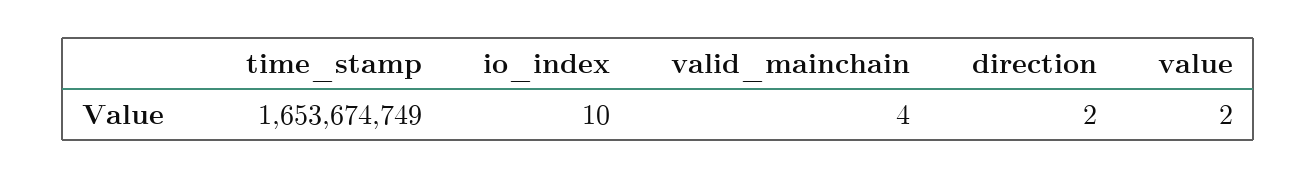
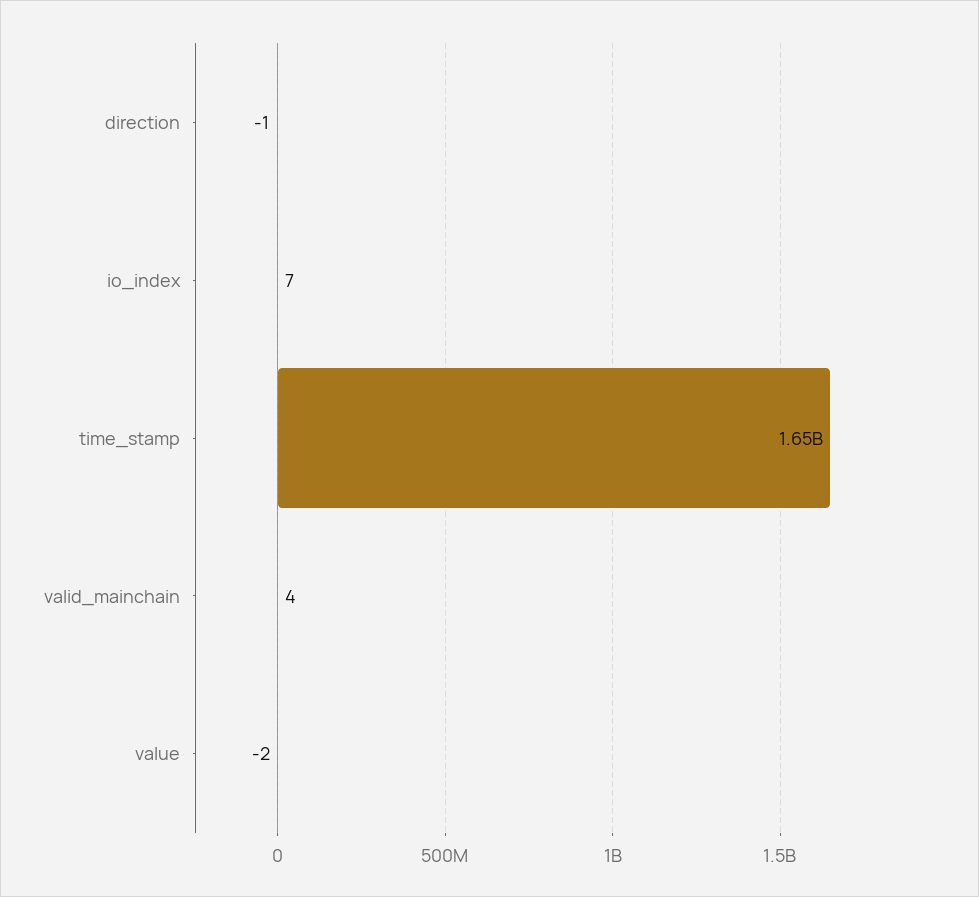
  {
    "time_stamp": 1653674749,
-   "io_index": 10,
+   "io_index": 7,
    "valid_mainchain": 4,
-   "direction": 2,
+   "direction": -1,
-   "value": 2
+   "value": -2
  }

